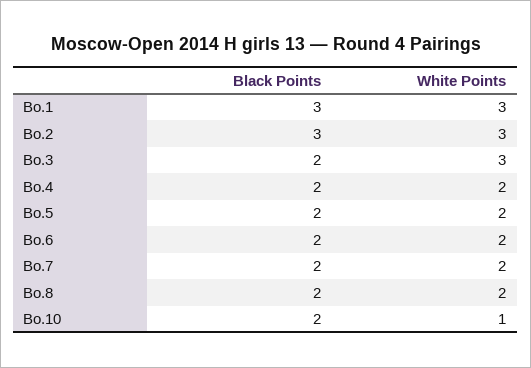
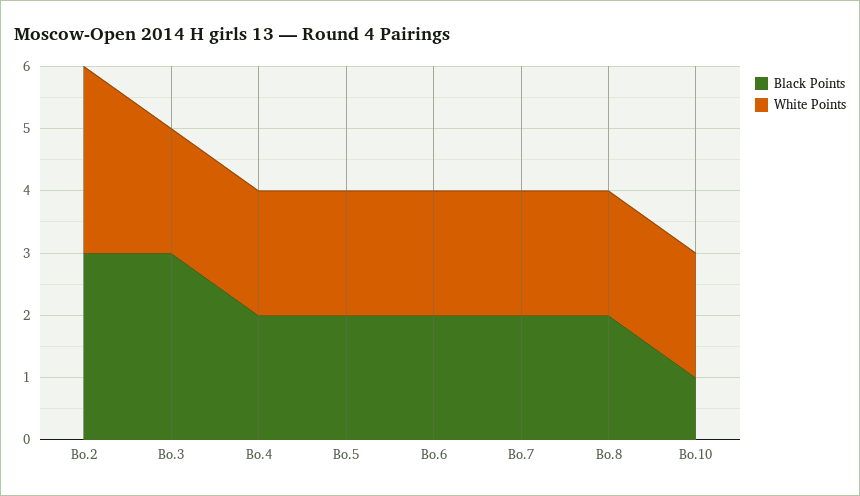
  {
    "Black Points": {
-     "Bo.1": 3,
      "Bo.2": 3,
-     "Bo.3": 2,
+     "Bo.3": 3,
      "Bo.4": 2,
      "Bo.5": 2,
      "Bo.6": 2,
      "Bo.7": 2,
      "Bo.8": 2,
-     "Bo.10": 2
+     "Bo.10": 1
    },
    "White Points": {
-     "Bo.1": 3,
      "Bo.2": 3,
-     "Bo.3": 3,
+     "Bo.3": 2,
      "Bo.4": 2,
      "Bo.5": 2,
      "Bo.6": 2,
      "Bo.7": 2,
      "Bo.8": 2,
-     "Bo.10": 1
+     "Bo.10": 2
    }
  }

